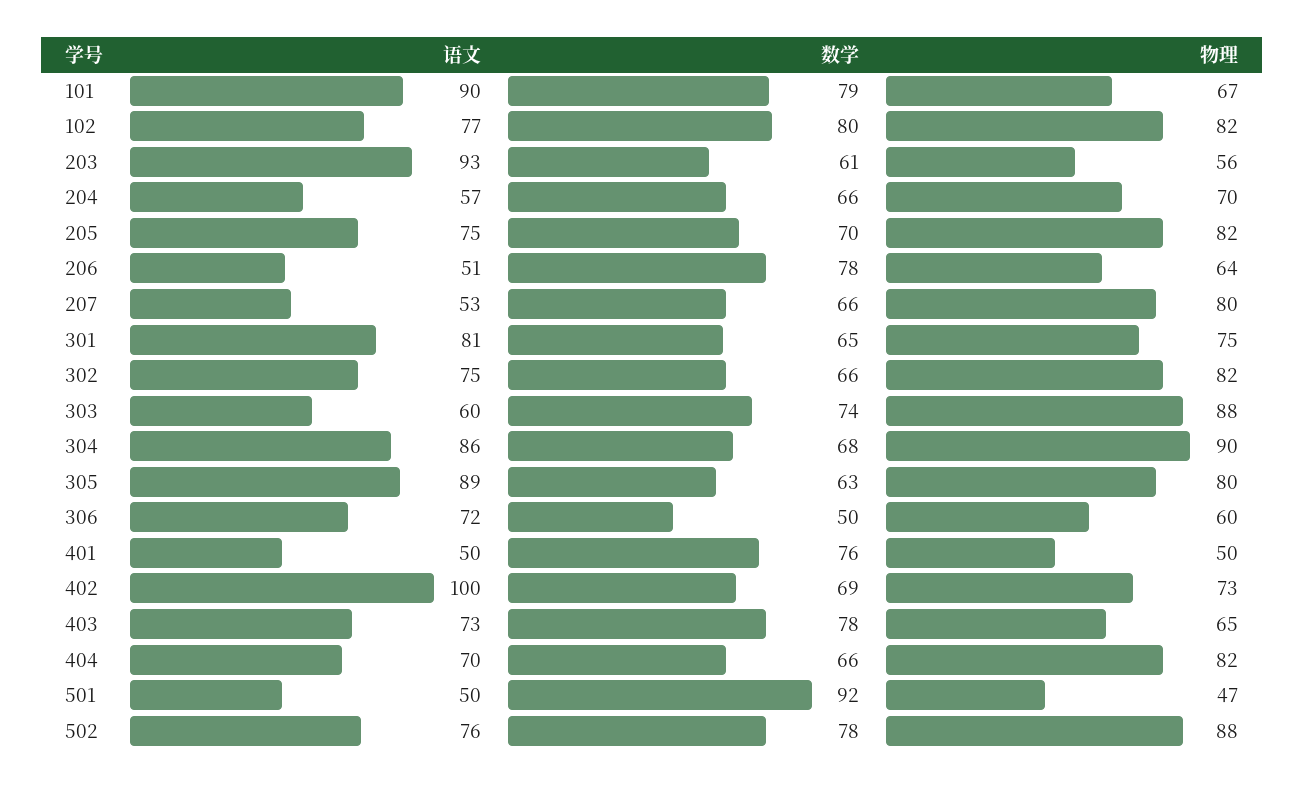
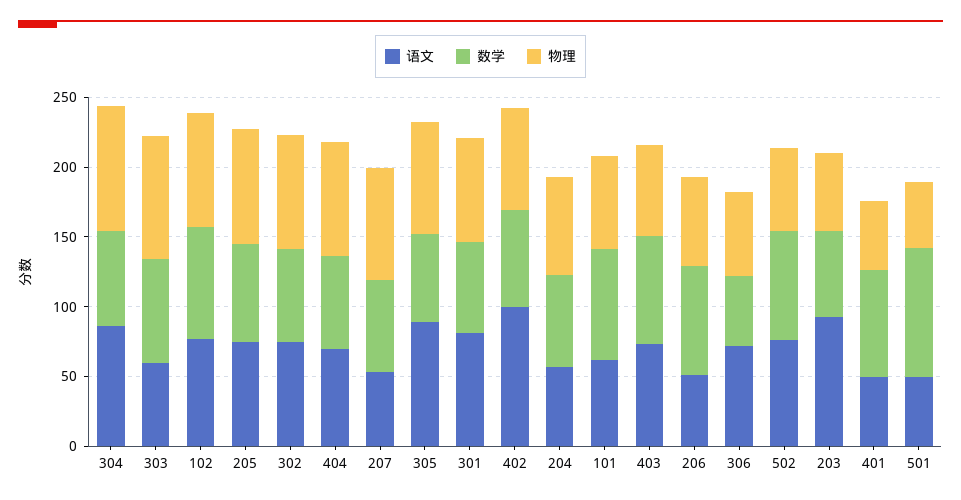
  {
    "语文": {
-     "101": 90,
+     "101": 60,
      "102": 77,
      "203": 93,
      "204": 57,
      "205": 75,
      "206": 51,
      "207": 53,
      "301": 81,
      "302": 75,
      "303": 60,
      "304": 86,
      "305": 89,
      "306": 72,
      "401": 50,
      "402": 100,
      "403": 73,
      "404": 70,
      "501": 50,
      "502": 76
    },
    "数学": {
      "101": 79,
      "102": 80,
      "203": 61,
      "204": 66,
      "205": 70,
      "206": 78,
      "207": 66,
      "301": 65,
      "302": 66,
      "303": 74,
      "304": 68,
      "305": 63,
      "306": 50,
      "401": 76,
      "402": 69,
      "403": 78,
      "404": 66,
      "501": 92,
      "502": 78
    },
    "物理": {
      "101": 67,
      "102": 82,
      "203": 56,
      "204": 70,
      "205": 82,
      "206": 64,
      "207": 80,
      "301": 75,
      "302": 82,
      "303": 88,
      "304": 90,
      "305": 80,
      "306": 60,
      "401": 50,
      "402": 73,
      "403": 65,
      "404": 82,
      "501": 47,
-     "502": 88
+     "502": 60
    }
  }

